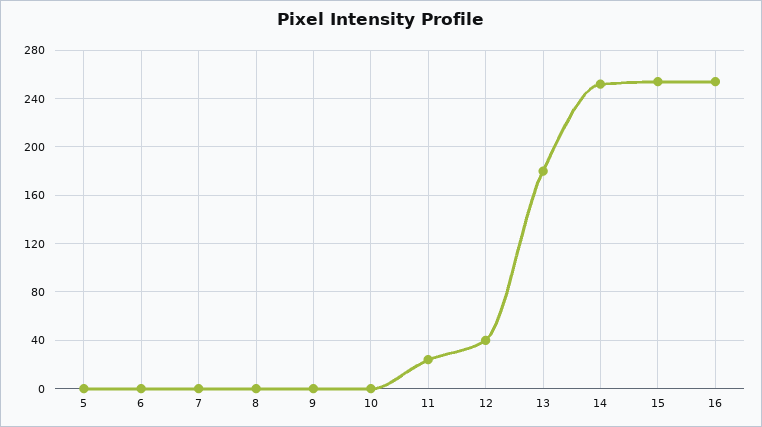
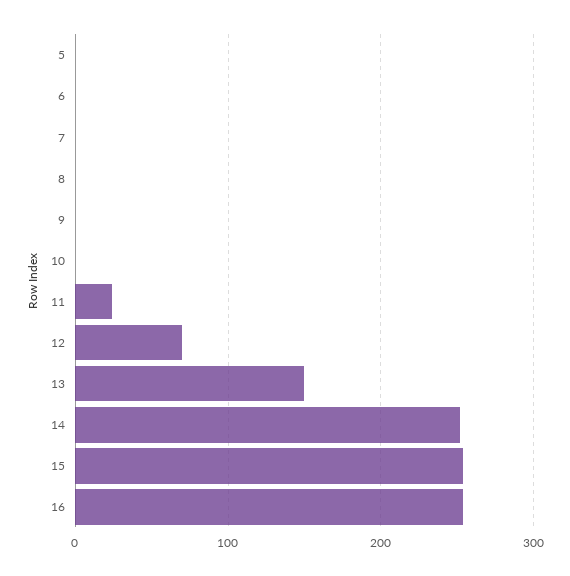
  {
    "5": 0,
    "6": 0,
    "7": 0,
    "8": 0,
    "9": 0,
    "10": 0,
    "11": 25,
-   "12": 40,
+   "12": 70,
-   "13": 180,
+   "13": 150,
    "14": 250,
    "15": 255,
    "16": 255
  }

